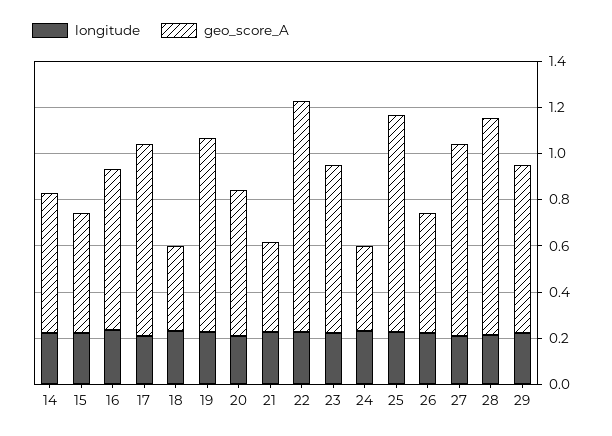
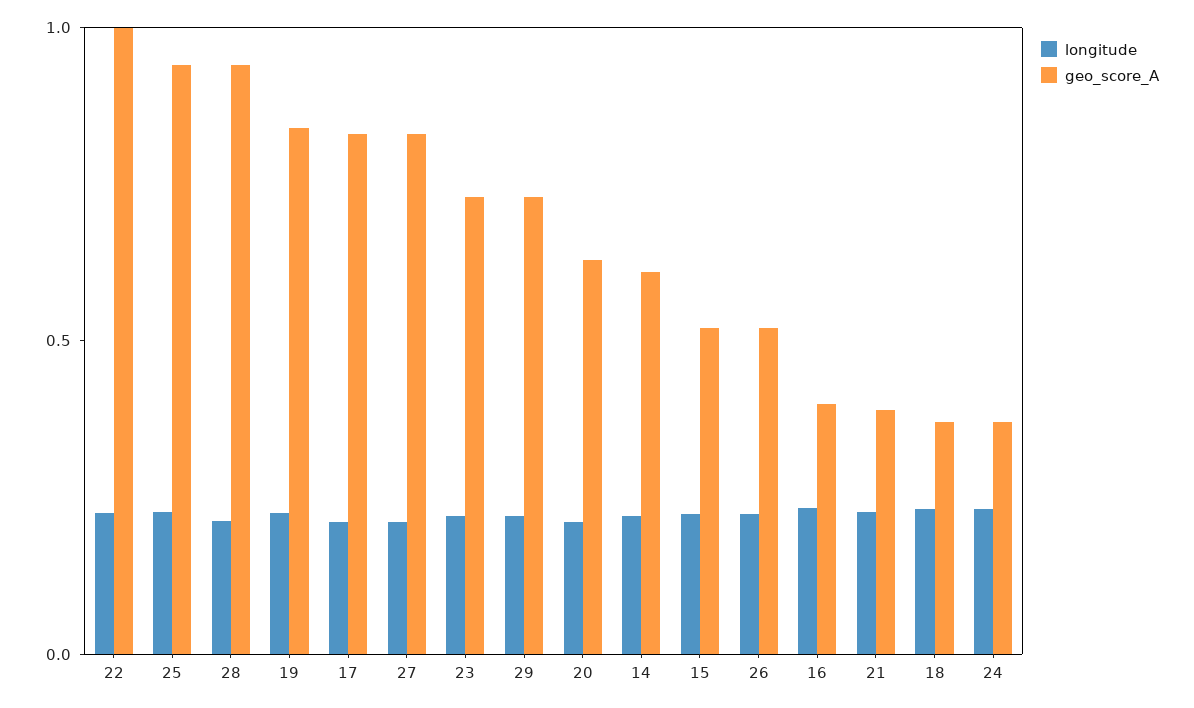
  {
    "longitude": {
      "14": 0.2,
      "15": 0.2,
      "16": 0.25,
      "17": 0.2,
      "18": 0.25,
      "19": 0.25,
      "20": 0.2,
      "21": 0.25,
      "22": 0.25,
      "23": 0.2,
      "24": 0.25,
      "25": 0.25,
      "26": 0.2,
      "27": 0.2,
      "28": 0.2,
      "29": 0.2
    },
    "geo_score_A": {
      "14": 0.6,
      "15": 0.5,
-     "16": 0.7,
+     "16": 0.4,
      "17": 0.85,
      "18": 0.35,
      "19": 0.85,
      "20": 0.65,
      "21": 0.4,
      "22": 1,
      "23": 0.75,
      "24": 0.35,
      "25": 0.95,
      "26": 0.5,
      "27": 0.85,
      "28": 0.95,
      "29": 0.75
    }
  }

